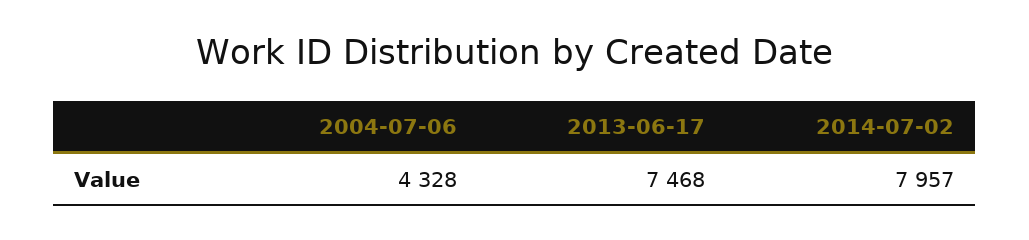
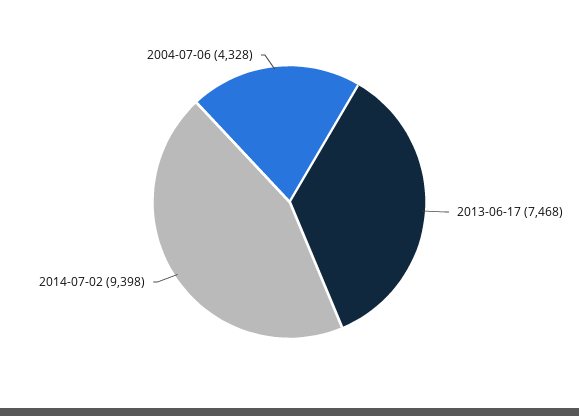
  {
    "2004-07-06": 4328,
    "2013-06-17": 7468,
-   "2014-07-02": 7957
+   "2014-07-02": 9398
  }

